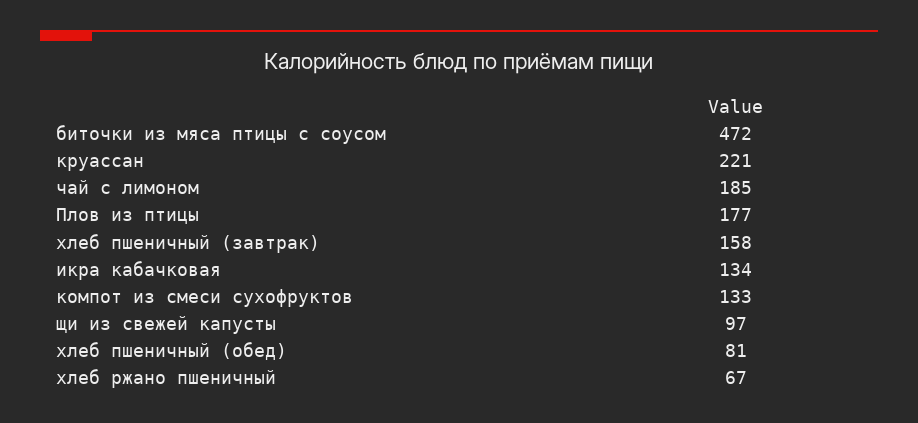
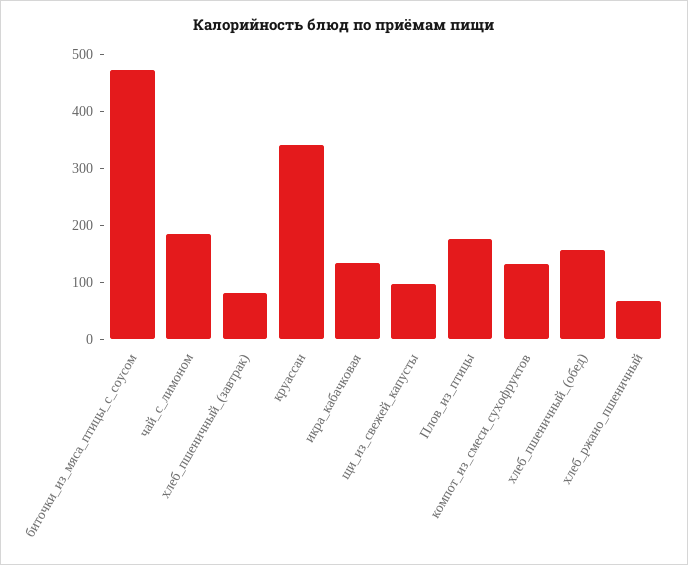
  {
    "биточки из мяса птицы с соусом": 472,
-   "круассан": 221,
+   "круассан": 340,
    "чай с лимоном": 185,
    "Плов из птицы": 177,
-   "хлеб пшеничный (завтрак)": 158,
+   "хлеб пшеничный (завтрак)": 80,
    "икра кабачковая": 134,
    "компот из смеси сухофруктов": 133,
    "щи из свежей капусты": 97,
-   "хлеб пшеничный (обед)": 81,
+   "хлеб пшеничный (обед)": 160,
    "хлеб ржано пшеничный": 67
  }

